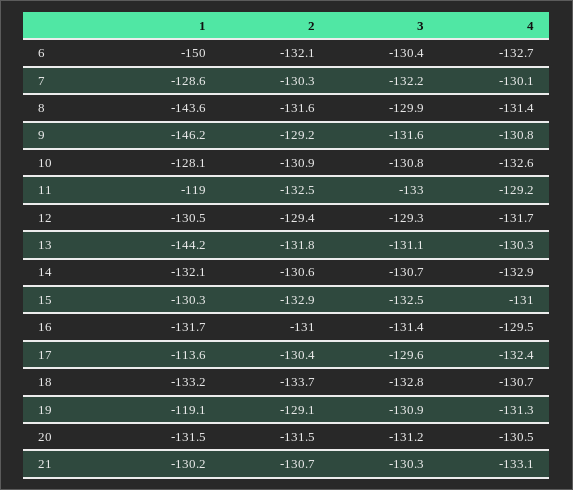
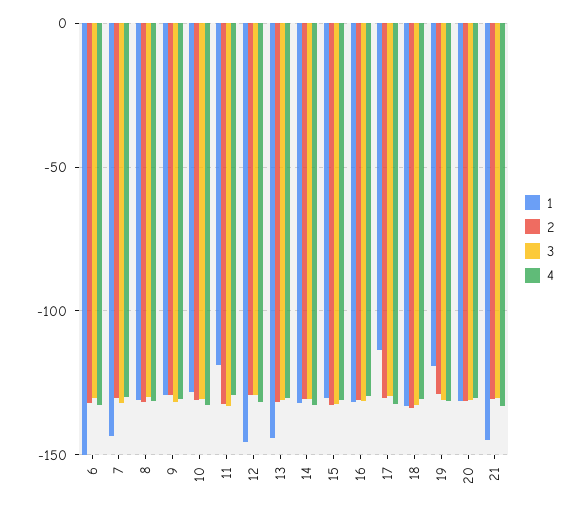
  {
    "1": {
      "6": -150,
-     "7": -128.6,
+     "7": -145,
-     "8": -143.6,
+     "8": -130,
-     "9": -146.2,
+     "9": -130,
      "10": -128.1,
      "11": -119,
-     "12": -130.5,
+     "12": -145,
      "13": -144.2,
      "14": -132.1,
      "15": -130.3,
      "16": -131.7,
      "17": -113.6,
      "18": -133.2,
      "19": -119.1,
      "20": -131.5,
-     "21": -130.2
+     "21": -145
    },
    "2": {
      "6": -132.1,
      "7": -130.3,
      "8": -131.6,
      "9": -129.2,
      "10": -130.9,
      "11": -132.5,
      "12": -129.4,
      "13": -131.8,
      "14": -130.6,
      "15": -132.9,
      "16": -131,
      "17": -130.4,
      "18": -133.7,
      "19": -129.1,
      "20": -131.5,
      "21": -130.7
    },
    "3": {
      "6": -130.4,
      "7": -132.2,
      "8": -129.9,
      "9": -131.6,
      "10": -130.8,
      "11": -133,
      "12": -129.3,
      "13": -131.1,
      "14": -130.7,
      "15": -132.5,
      "16": -131.4,
      "17": -129.6,
      "18": -132.8,
      "19": -130.9,
      "20": -131.2,
      "21": -130.3
    },
    "4": {
      "6": -132.7,
      "7": -130.1,
      "8": -131.4,
      "9": -130.8,
      "10": -132.6,
      "11": -129.2,
      "12": -131.7,
      "13": -130.3,
      "14": -132.9,
      "15": -131,
      "16": -129.5,
      "17": -132.4,
      "18": -130.7,
      "19": -131.3,
      "20": -130.5,
      "21": -133.1
    }
  }

